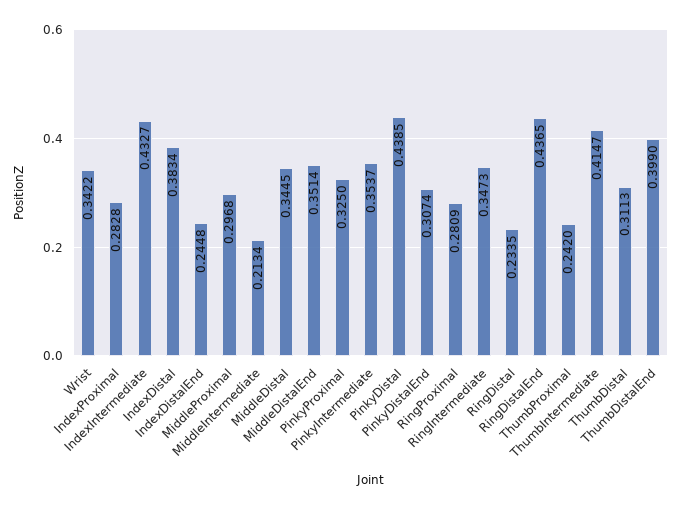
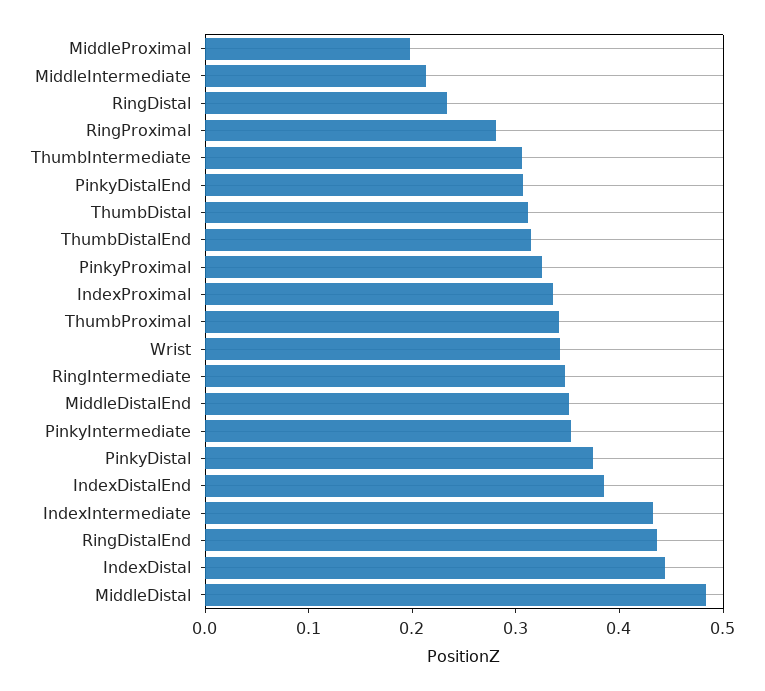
  {
    "Wrist": 0.3422,
-   "IndexProximal": 0.2828,
+   "IndexProximal": 0.34,
    "IndexIntermediate": 0.4327,
-   "IndexDistal": 0.3834,
+   "IndexDistal": 0.44,
-   "IndexDistalEnd": 0.2448,
+   "IndexDistalEnd": 0.38,
-   "MiddleProximal": 0.2968,
+   "MiddleProximal": 0.2,
    "MiddleIntermediate": 0.2134,
-   "MiddleDistal": 0.3445,
+   "MiddleDistal": 0.48,
    "MiddleDistalEnd": 0.3514,
    "PinkyProximal": 0.325,
    "PinkyIntermediate": 0.3537,
-   "PinkyDistal": 0.4385,
+   "PinkyDistal": 0.38,
    "PinkyDistalEnd": 0.3074,
    "RingProximal": 0.2809,
    "RingIntermediate": 0.3473,
    "RingDistal": 0.2335,
    "RingDistalEnd": 0.4365,
-   "ThumbProximal": 0.242,
+   "ThumbProximal": 0.34,
-   "ThumbIntermediate": 0.4147,
+   "ThumbIntermediate": 0.3,
    "ThumbDistal": 0.3113,
-   "ThumbDistalEnd": 0.399
+   "ThumbDistalEnd": 0.32
  }

